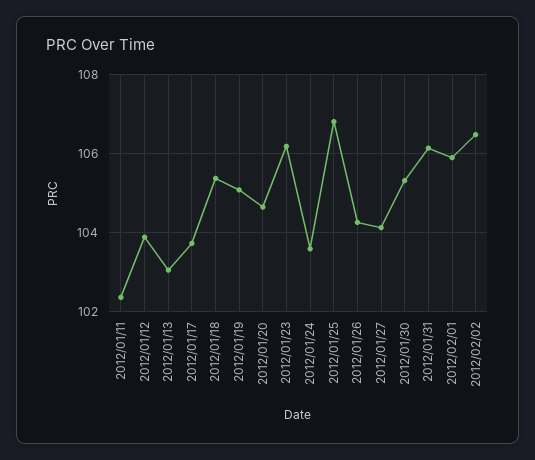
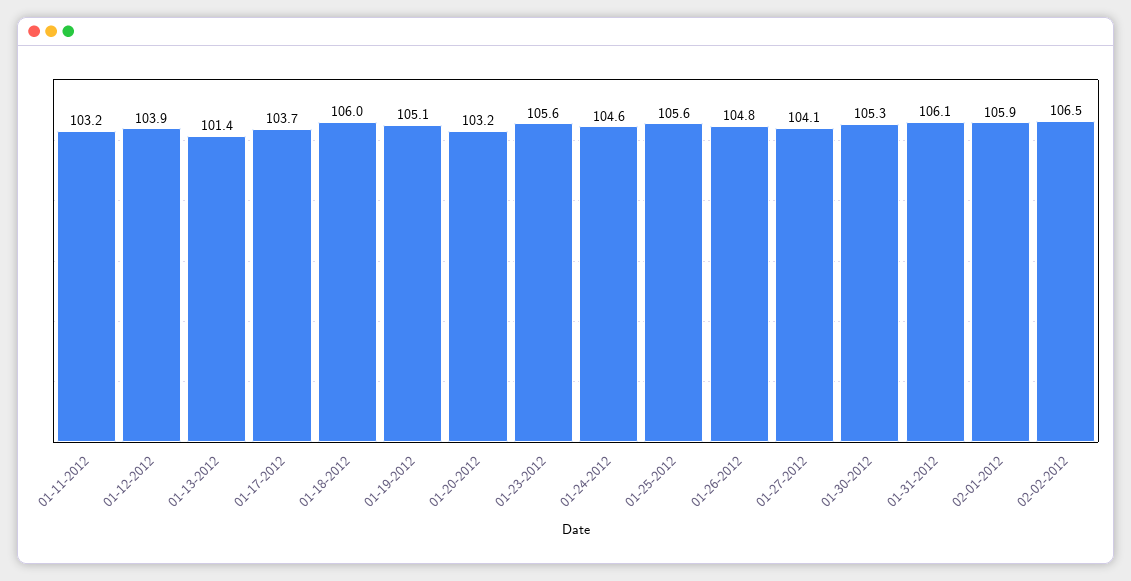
  {
-   "2012/01/11": 102.4,
+   "2012/01/11": 103.2,
    "2012/01/12": 103.9,
-   "2012/01/13": 103,
+   "2012/01/13": 101.4,
    "2012/01/17": 103.7,
-   "2012/01/18": 105.4,
+   "2012/01/18": 106,
    "2012/01/19": 105.1,
-   "2012/01/20": 104.6,
+   "2012/01/20": 103.2,
-   "2012/01/23": 106.2,
+   "2012/01/23": 105.6,
-   "2012/01/24": 103.6,
+   "2012/01/24": 104.6,
-   "2012/01/25": 106.8,
+   "2012/01/25": 105.6,
-   "2012/01/26": 104.2,
+   "2012/01/26": 104.8,
    "2012/01/27": 104.1,
    "2012/01/30": 105.3,
    "2012/01/31": 106.1,
    "2012/02/01": 105.9,
    "2012/02/02": 106.5
  }

